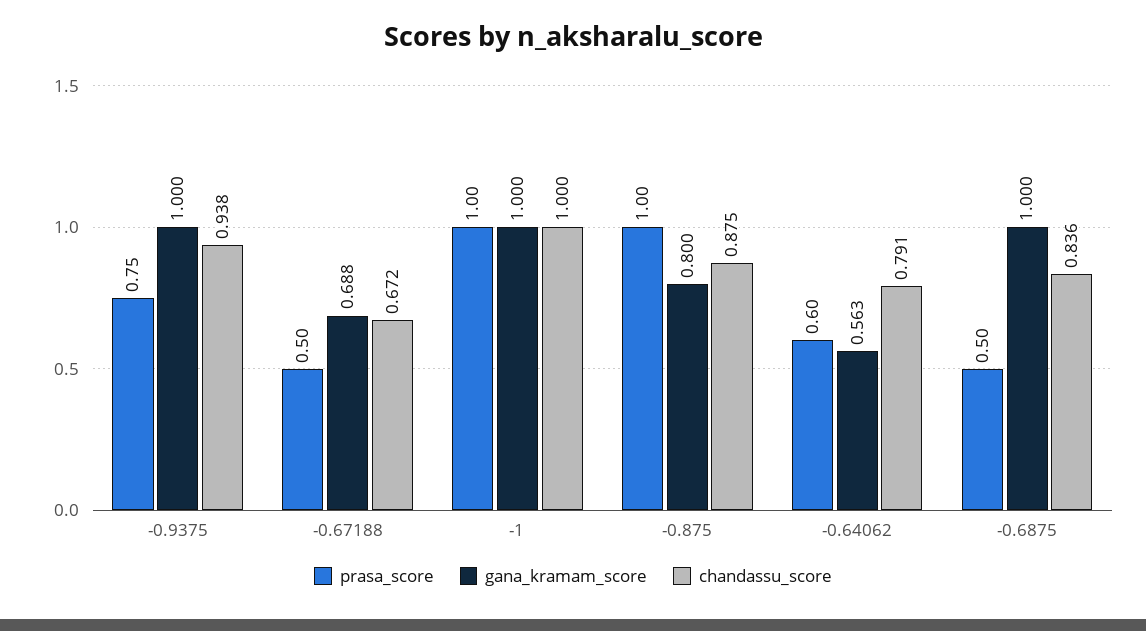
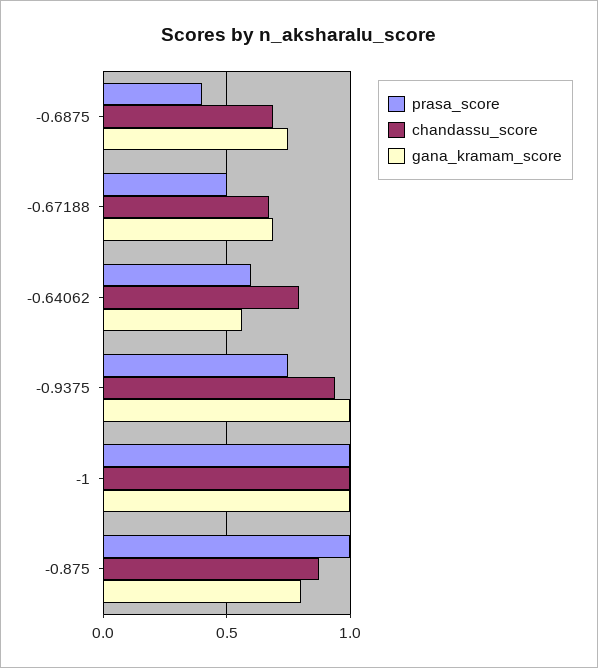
  {
    "prasa_score": {
      "-0.9375": 0.75,
      "-0.67188": 0.5,
      "-1": 1,
      "-0.875": 1,
      "-0.64062": 0.6,
-     "-0.6875": 0.5
+     "-0.6875": 0.4
    },
    "gana_kramam_score": {
      "-0.9375": 1,
      "-0.67188": 0.688,
      "-1": 1,
      "-0.875": 0.8,
      "-0.64062": 0.563,
-     "-0.6875": 1
+     "-0.6875": 0.75
    },
    "chandassu_score": {
      "-0.9375": 0.938,
      "-0.67188": 0.672,
      "-1": 1,
      "-0.875": 0.875,
      "-0.64062": 0.791,
-     "-0.6875": 0.836
+     "-0.6875": 0.7
    }
  }

